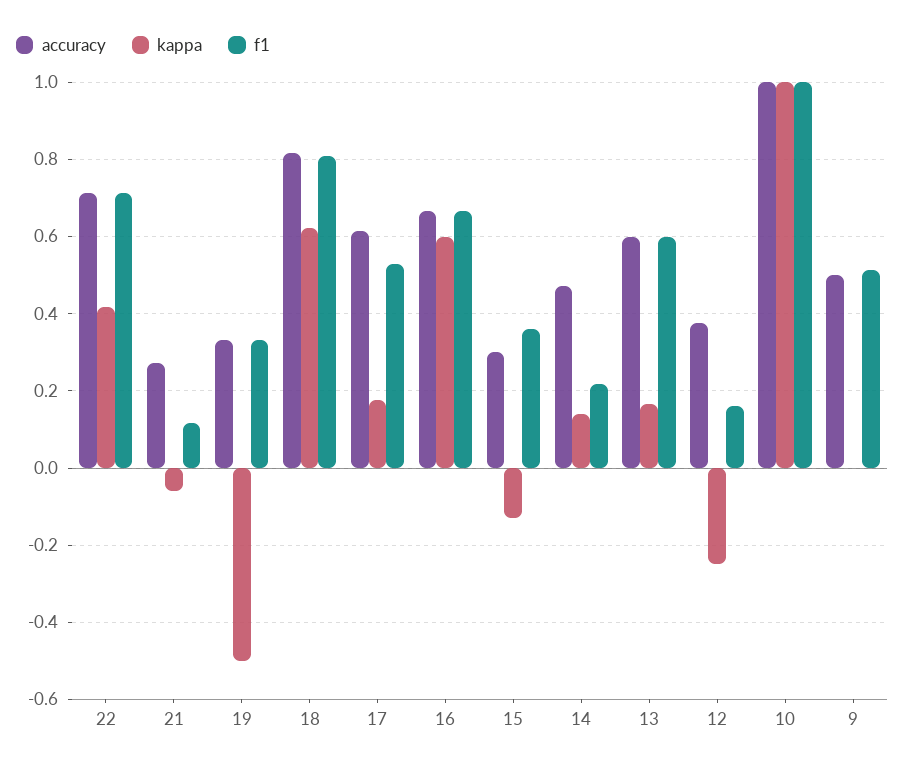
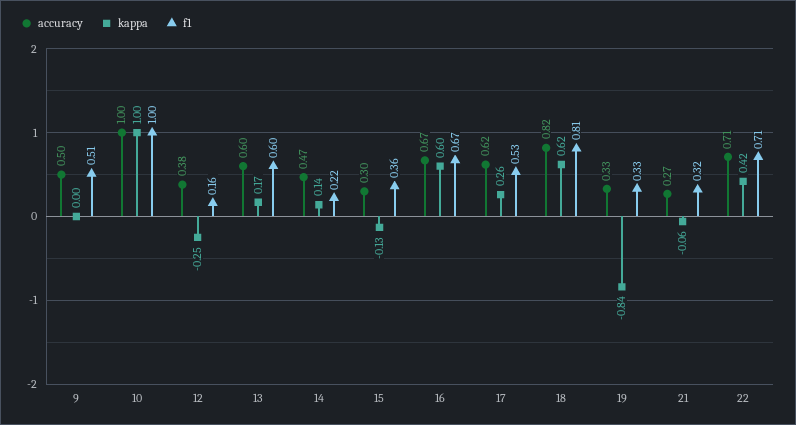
  {
    "accuracy": {
      "22": 0.71,
      "21": 0.27,
      "19": 0.33,
      "18": 0.82,
      "17": 0.62,
      "16": 0.67,
      "15": 0.3,
      "14": 0.47,
      "13": 0.6,
      "12": 0.38,
      "10": 1,
      "9": 0.5
    },
    "kappa": {
      "22": 0.42,
      "21": -0.06,
-     "19": -0.5,
+     "19": -0.84,
      "18": 0.62,
-     "17": 0.18,
+     "17": 0.26,
      "16": 0.6,
      "15": -0.13,
      "14": 0.14,
      "13": 0.17,
      "12": -0.25,
      "10": 1,
      "9": 0
    },
    "f1": {
      "22": 0.71,
-     "21": 0.12,
+     "21": 0.32,
      "19": 0.33,
      "18": 0.81,
      "17": 0.53,
      "16": 0.67,
      "15": 0.36,
      "14": 0.22,
      "13": 0.6,
      "12": 0.16,
      "10": 1,
      "9": 0.51
    }
  }

